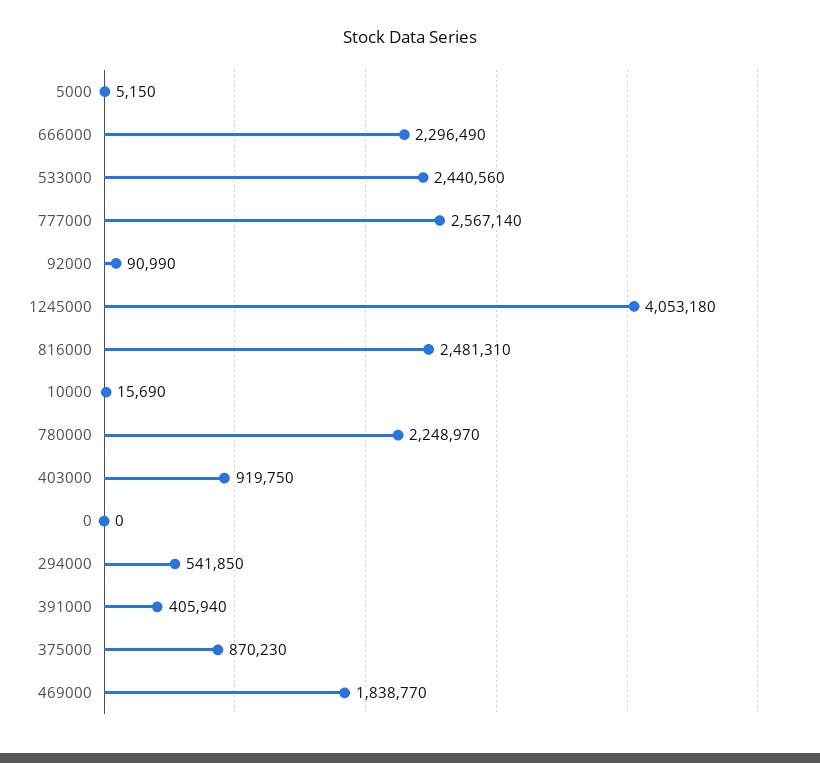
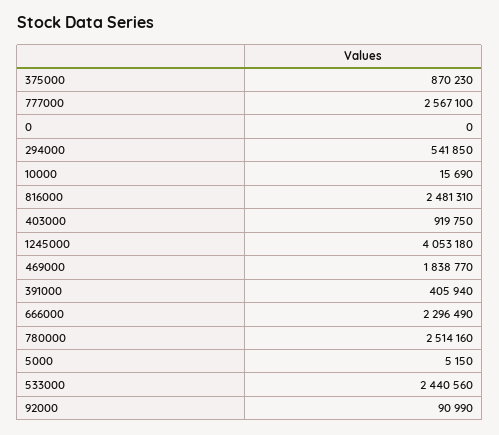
  {
    "5000": 5150,
    "666000": 2296490,
    "533000": 2440560,
-   "777000": 2567140,
+   "777000": 2567100,
    "92000": 90990,
    "1245000": 4053180,
    "816000": 2481310,
    "10000": 15690,
-   "780000": 2248970,
+   "780000": 2514160,
    "403000": 919750,
    "0": 0,
    "294000": 541850,
    "391000": 405940,
    "375000": 870230,
    "469000": 1838770
  }

